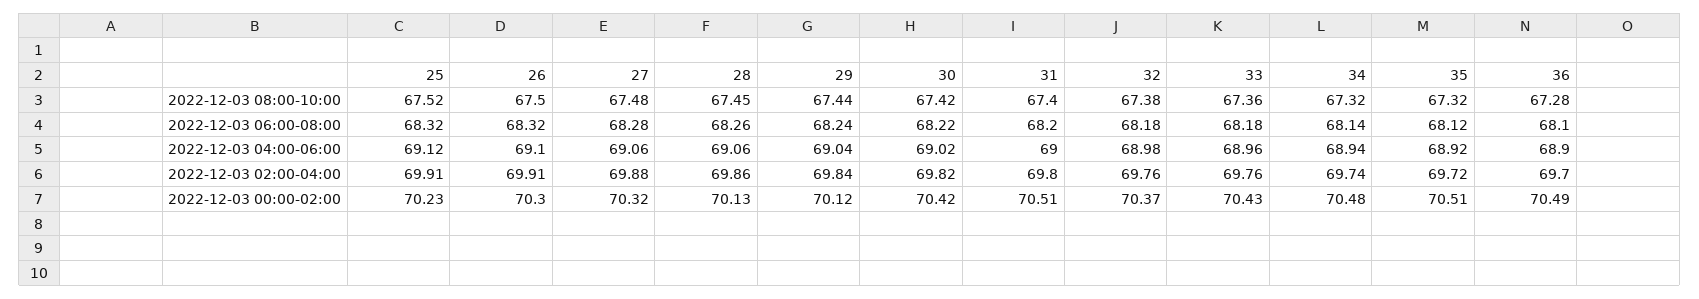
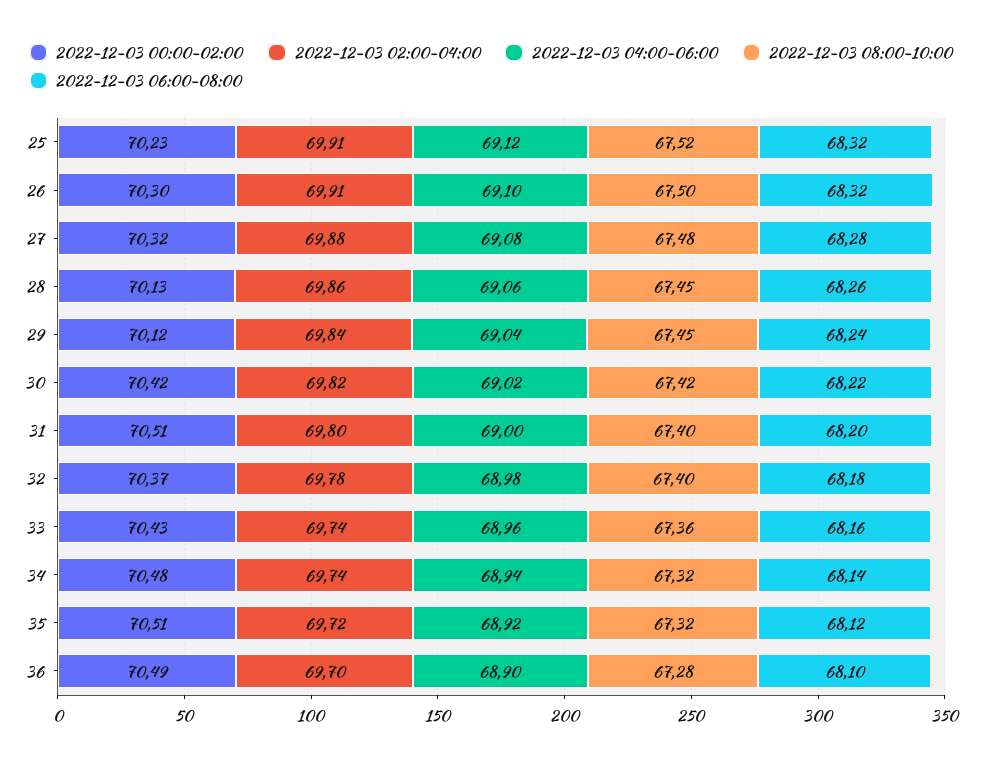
  {
    "2022-12-03 08:00-10:00": {
      "25": 67.52,
      "26": 67.5,
      "27": 67.48,
      "28": 67.45,
-     "29": 67.44,
+     "29": 67.45,
      "30": 67.42,
      "31": 67.4,
-     "32": 67.38,
+     "32": 67.4,
      "33": 67.36,
      "34": 67.32,
      "35": 67.32,
      "36": 67.28
    },
    "2022-12-03 06:00-08:00": {
      "25": 68.32,
      "26": 68.32,
      "27": 68.28,
      "28": 68.26,
      "29": 68.24,
      "30": 68.22,
      "31": 68.2,
      "32": 68.18,
-     "33": 68.18,
+     "33": 68.16,
      "34": 68.14,
      "35": 68.12,
      "36": 68.1
    },
    "2022-12-03 04:00-06:00": {
      "25": 69.12,
      "26": 69.1,
-     "27": 69.06,
+     "27": 69.08,
      "28": 69.06,
      "29": 69.04,
      "30": 69.02,
      "31": 69,
      "32": 68.98,
      "33": 68.96,
      "34": 68.94,
      "35": 68.92,
      "36": 68.9
    },
    "2022-12-03 02:00-04:00": {
      "25": 69.91,
      "26": 69.91,
      "27": 69.88,
      "28": 69.86,
      "29": 69.84,
      "30": 69.82,
      "31": 69.8,
-     "32": 69.76,
+     "32": 69.78,
-     "33": 69.76,
+     "33": 69.74,
      "34": 69.74,
      "35": 69.72,
      "36": 69.7
    },
    "2022-12-03 00:00-02:00": {
      "25": 70.23,
      "26": 70.3,
      "27": 70.32,
      "28": 70.13,
      "29": 70.12,
      "30": 70.42,
      "31": 70.51,
      "32": 70.37,
      "33": 70.43,
      "34": 70.48,
      "35": 70.51,
      "36": 70.49
    }
  }

